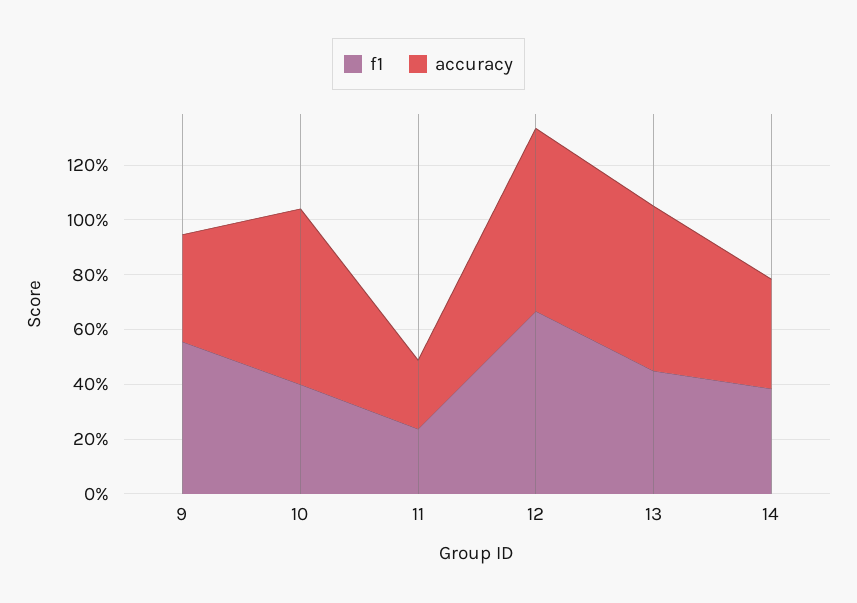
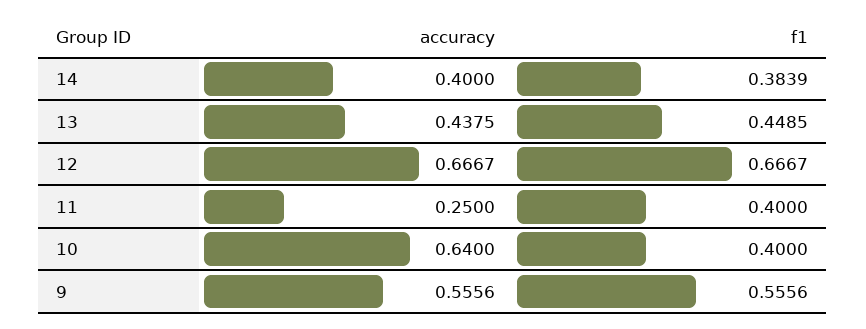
  {
    "f1": {
      "9": 0.5556,
      "10": 0.4,
-     "11": 0.25,
+     "11": 0.4,
      "12": 0.6667,
      "13": 0.4485,
      "14": 0.3839
    },
    "accuracy": {
-     "9": 0.4,
+     "9": 0.5556,
      "10": 0.64,
      "11": 0.25,
      "12": 0.6667,
-     "13": 0.6,
+     "13": 0.4375,
      "14": 0.4
    }
  }

